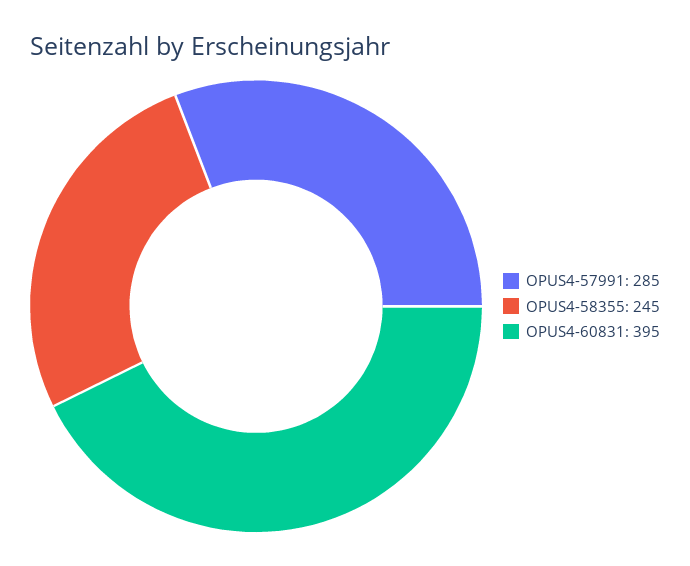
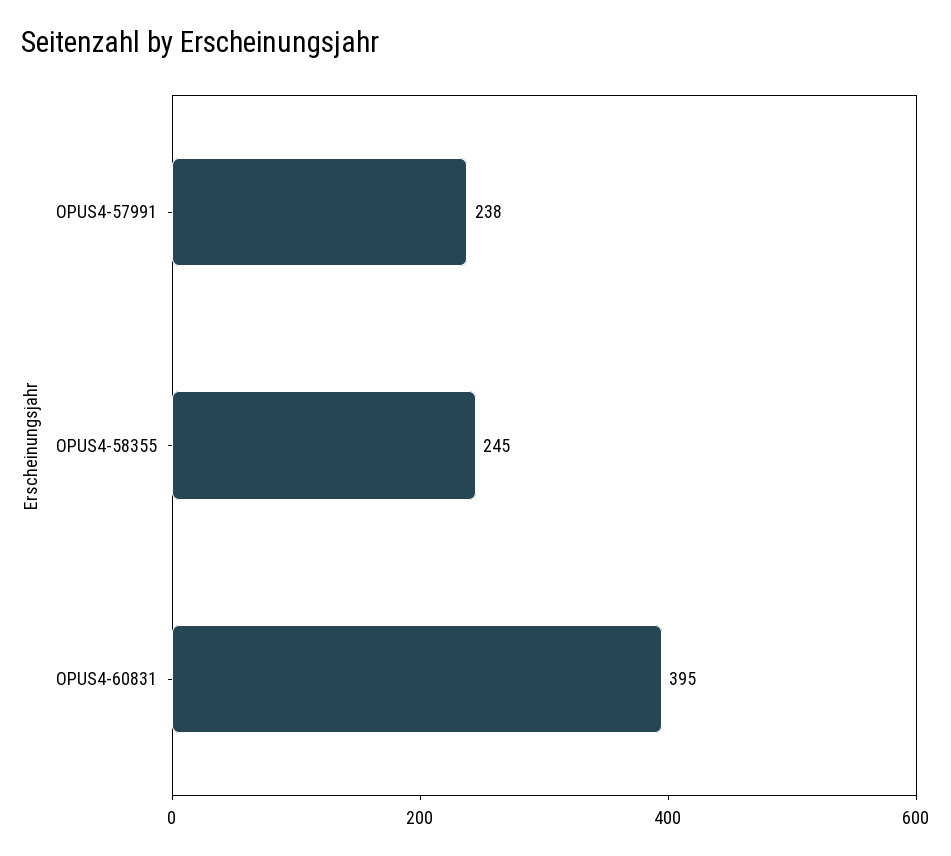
  {
-   "OPUS4-57991": 285,
+   "OPUS4-57991": 238,
    "OPUS4-58355": 245,
    "OPUS4-60831": 395
  }

